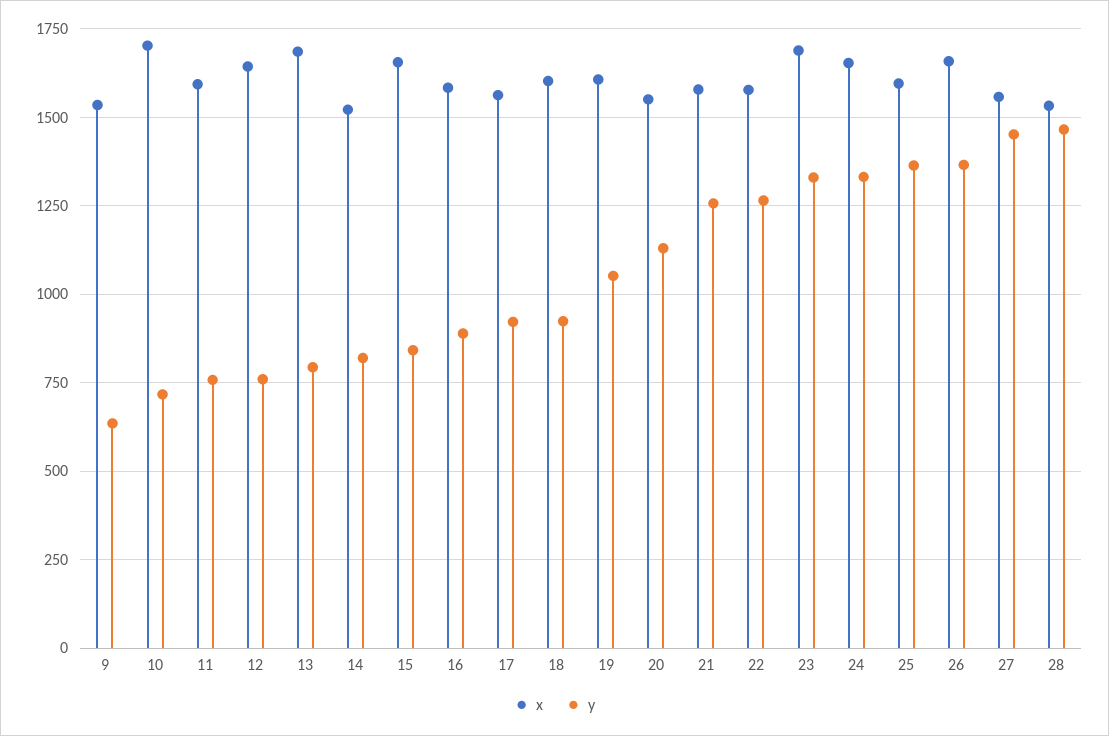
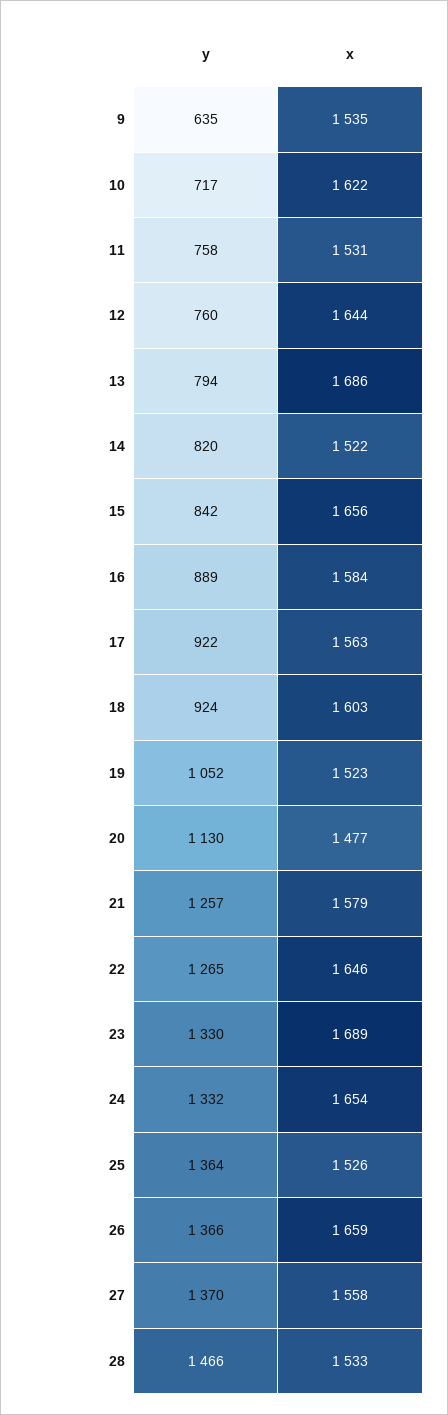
  {
    "x": {
      "9": 1535,
-     "10": 1700,
+     "10": 1622,
-     "11": 1600,
+     "11": 1531,
      "12": 1644,
      "13": 1686,
      "14": 1522,
      "15": 1656,
      "16": 1584,
      "17": 1563,
      "18": 1603,
-     "19": 1600,
+     "19": 1523,
-     "20": 1550,
+     "20": 1477,
      "21": 1579,
-     "22": 1575,
+     "22": 1646,
      "23": 1689,
      "24": 1654,
-     "25": 1600,
+     "25": 1526,
      "26": 1659,
      "27": 1558,
      "28": 1533
    },
    "y": {
      "9": 635,
      "10": 717,
      "11": 758,
      "12": 760,
      "13": 794,
      "14": 820,
      "15": 842,
      "16": 889,
      "17": 922,
      "18": 924,
      "19": 1052,
      "20": 1130,
      "21": 1257,
      "22": 1265,
      "23": 1330,
      "24": 1332,
      "25": 1364,
      "26": 1366,
-     "27": 1450,
+     "27": 1370,
      "28": 1466
    }
  }

